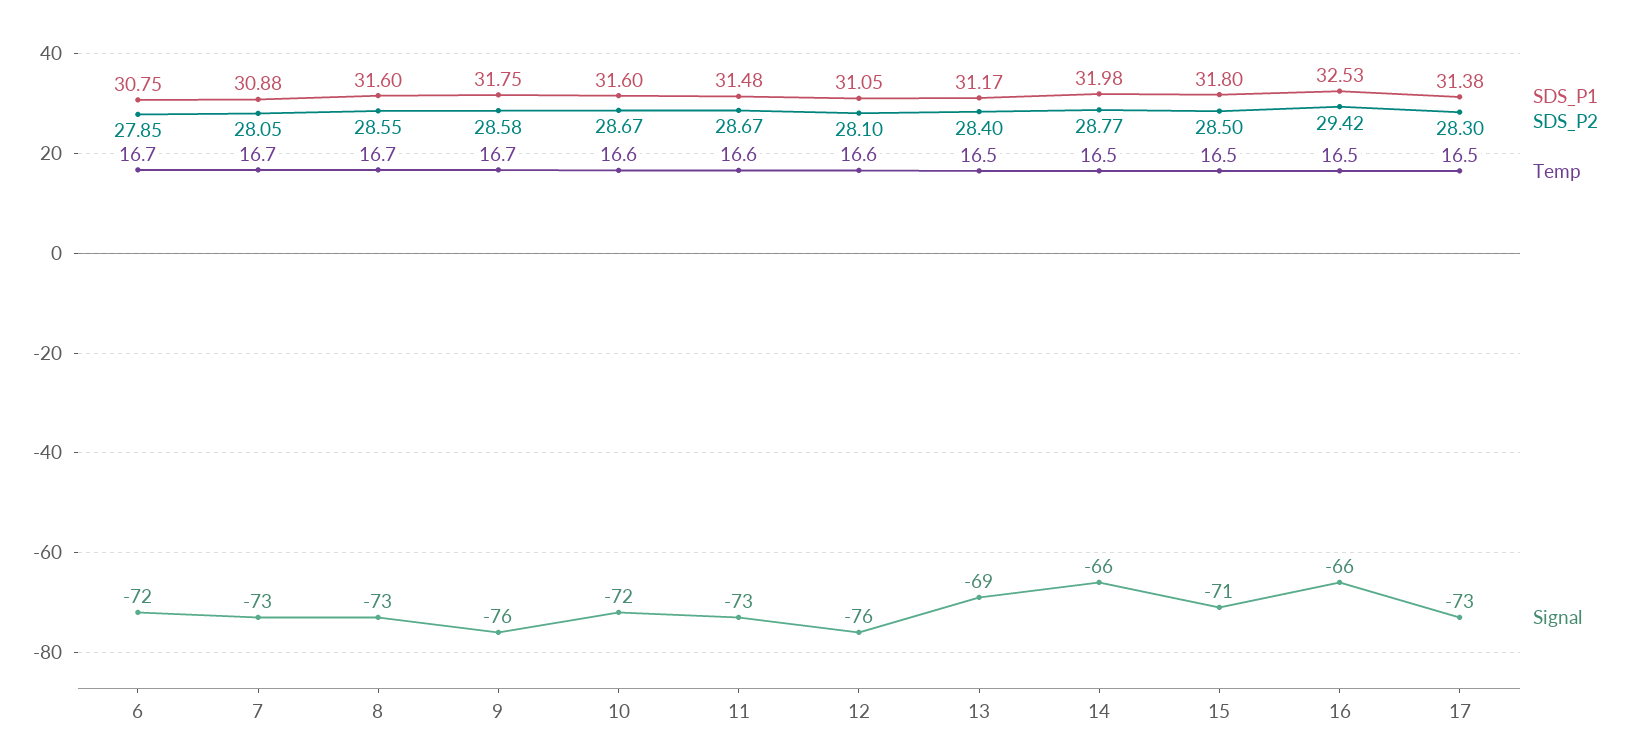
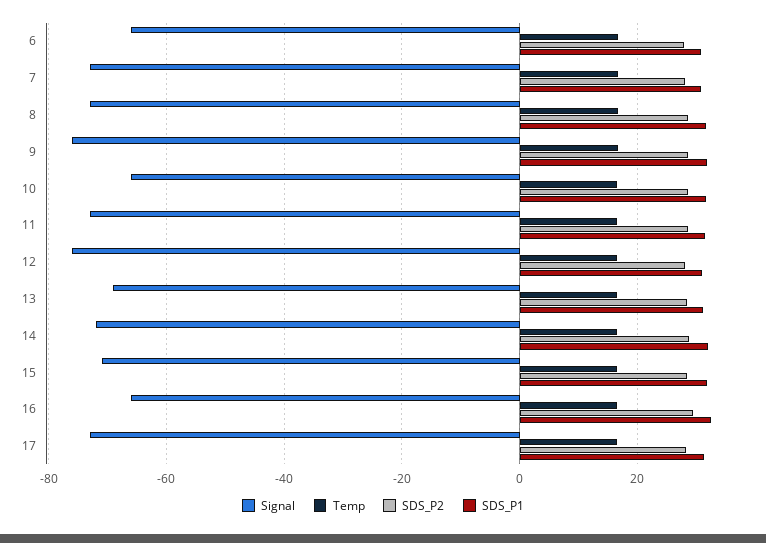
  {
    "SDS_P1": {
      "6": 30.75,
      "7": 30.88,
      "8": 31.6,
      "9": 31.75,
      "10": 31.6,
      "11": 31.48,
      "12": 31.05,
      "13": 31.17,
      "14": 31.98,
      "15": 31.8,
      "16": 32.53,
      "17": 31.38
    },
    "SDS_P2": {
      "6": 27.85,
      "7": 28.05,
      "8": 28.55,
      "9": 28.58,
      "10": 28.67,
      "11": 28.67,
      "12": 28.1,
      "13": 28.4,
      "14": 28.77,
      "15": 28.5,
      "16": 29.42,
      "17": 28.3
    },
    "Temp": {
      "6": 16.7,
      "7": 16.7,
      "8": 16.7,
      "9": 16.7,
      "10": 16.6,
      "11": 16.6,
      "12": 16.6,
      "13": 16.5,
      "14": 16.5,
      "15": 16.5,
      "16": 16.5,
      "17": 16.5
    },
    "Signal": {
-     "6": -72,
+     "6": -66,
      "7": -73,
      "8": -73,
      "9": -76,
-     "10": -72,
+     "10": -66,
      "11": -73,
      "12": -76,
      "13": -69,
-     "14": -66,
+     "14": -72,
      "15": -71,
      "16": -66,
      "17": -73
    }
  }

